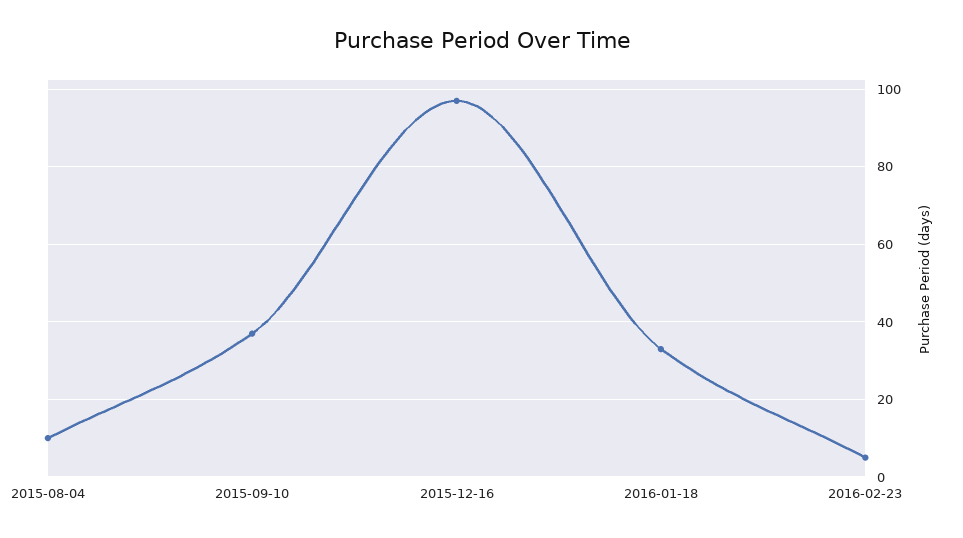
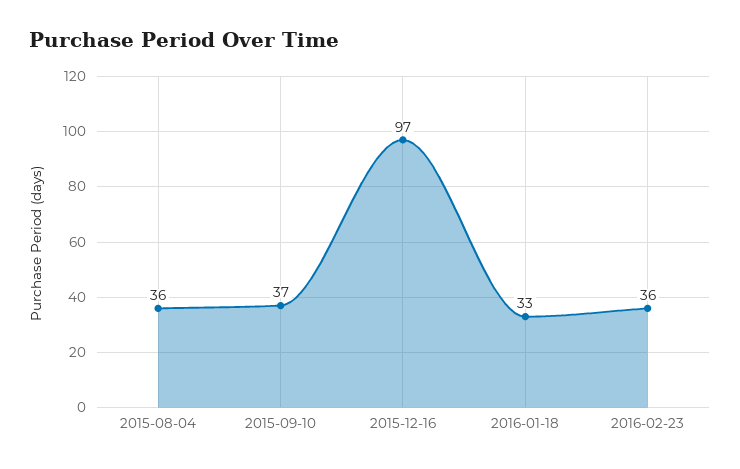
  {
-   "2015-08-04": 10,
+   "2015-08-04": 36,
    "2015-09-10": 37,
    "2015-12-16": 97,
    "2016-01-18": 33,
-   "2016-02-23": 5
+   "2016-02-23": 36
  }

